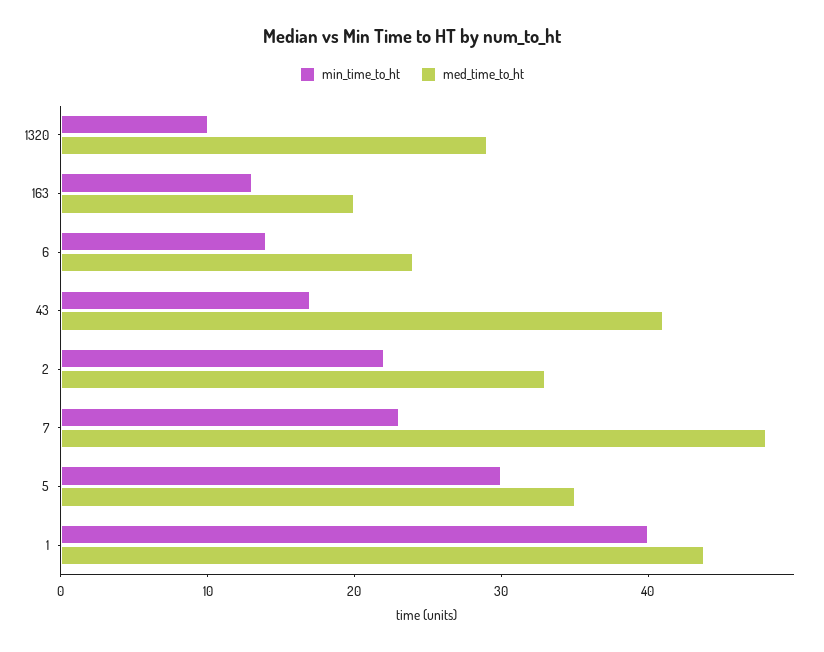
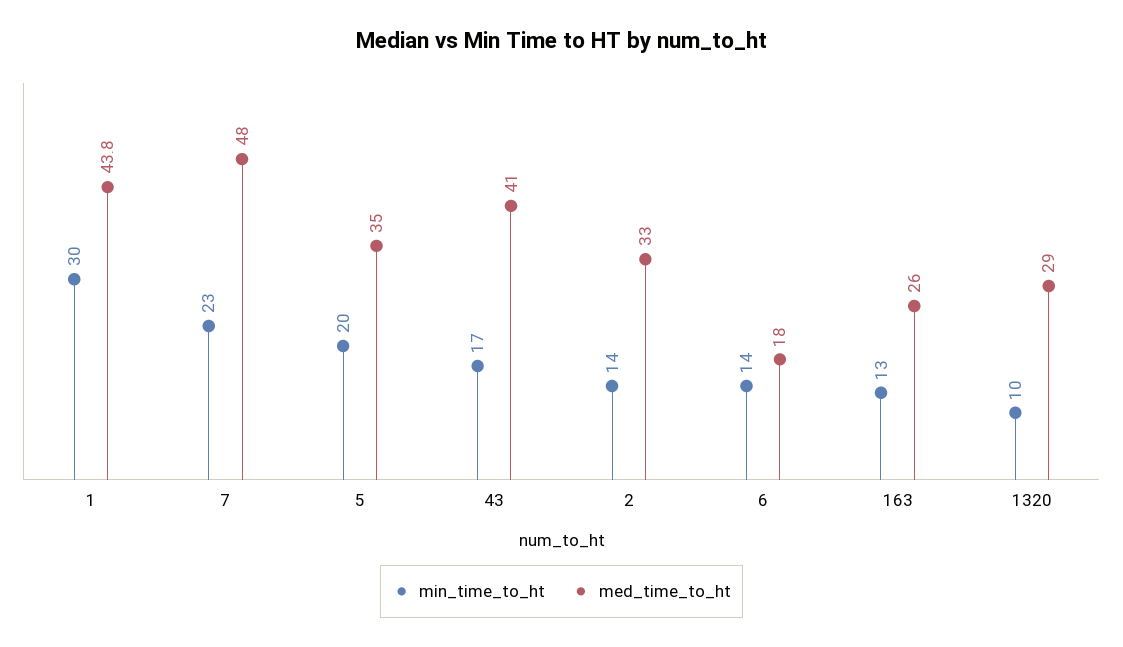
  {
    "min_time_to_ht": {
      "1320": 10,
      "163": 13,
      "6": 14,
      "43": 17,
-     "2": 22,
+     "2": 14,
      "7": 23,
-     "5": 30,
+     "5": 20,
-     "1": 40
+     "1": 30
    },
    "med_time_to_ht": {
      "1320": 29,
-     "163": 20,
+     "163": 26,
-     "6": 24,
+     "6": 18,
      "43": 41,
      "2": 33,
      "7": 48,
      "5": 35,
      "1": 43.8
    }
  }

